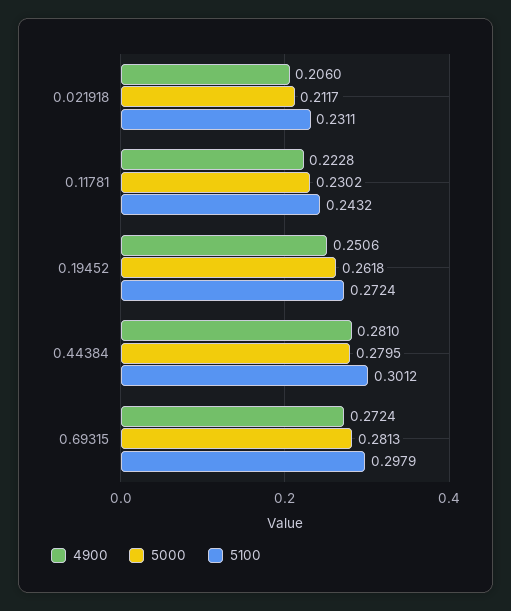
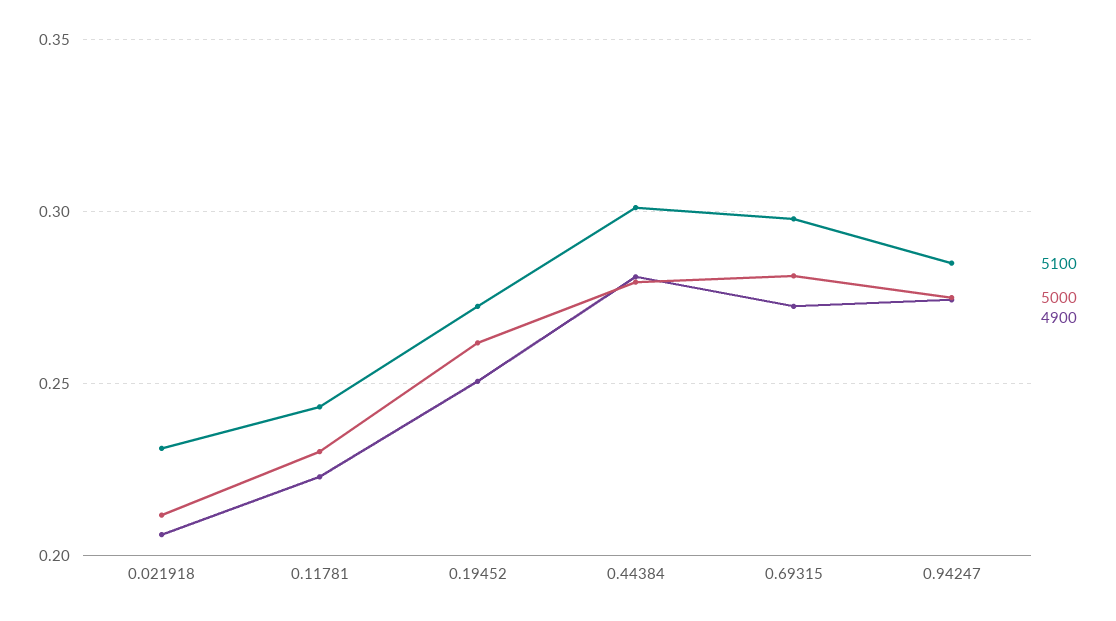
  {
    "4900": {
      "0.021918": 0.206,
      "0.11781": 0.2228,
      "0.19452": 0.2506,
      "0.44384": 0.281,
-     "0.69315": 0.2724
+     "0.69315": 0.2724,
+     "0.94247": 0.275
    },
    "5000": {
      "0.021918": 0.2117,
      "0.11781": 0.2302,
      "0.19452": 0.2618,
      "0.44384": 0.2795,
-     "0.69315": 0.2813
+     "0.69315": 0.2813,
+     "0.94247": 0.275
    },
    "5100": {
      "0.021918": 0.2311,
      "0.11781": 0.2432,
      "0.19452": 0.2724,
      "0.44384": 0.3012,
-     "0.69315": 0.2979
+     "0.69315": 0.2979,
+     "0.94247": 0.285
    }
  }

